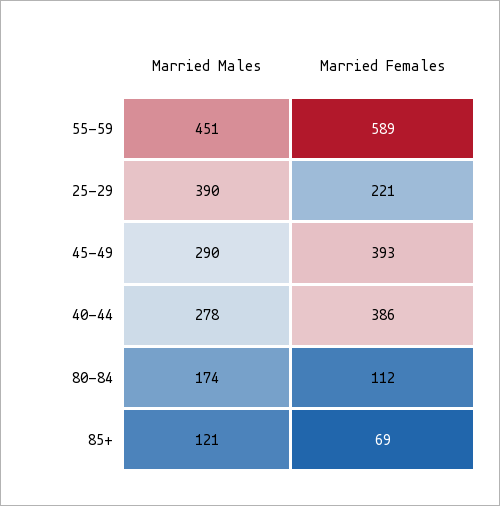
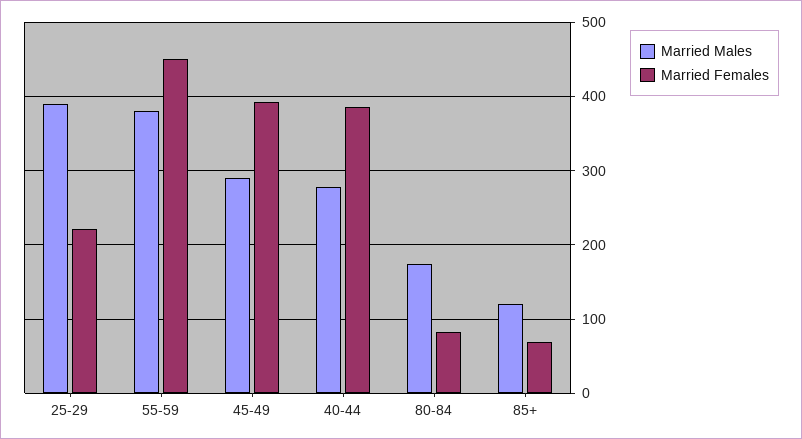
  {
    "Married Males": {
-     "55-59": 451,
+     "55-59": 380,
      "25-29": 390,
      "45-49": 290,
      "40-44": 278,
      "80-84": 174,
      "85+": 121
    },
    "Married Females": {
-     "55-59": 589,
+     "55-59": 450,
      "25-29": 221,
      "45-49": 393,
      "40-44": 386,
-     "80-84": 112,
+     "80-84": 80,
      "85+": 69
    }
  }

